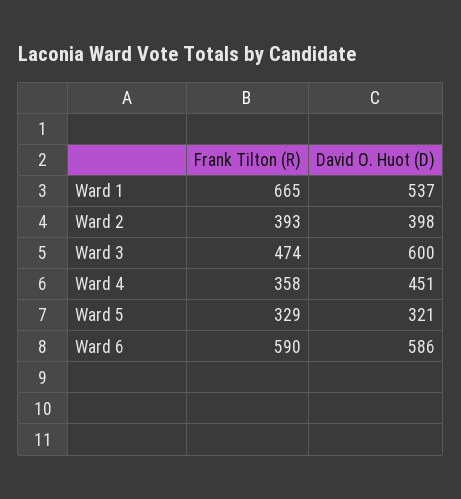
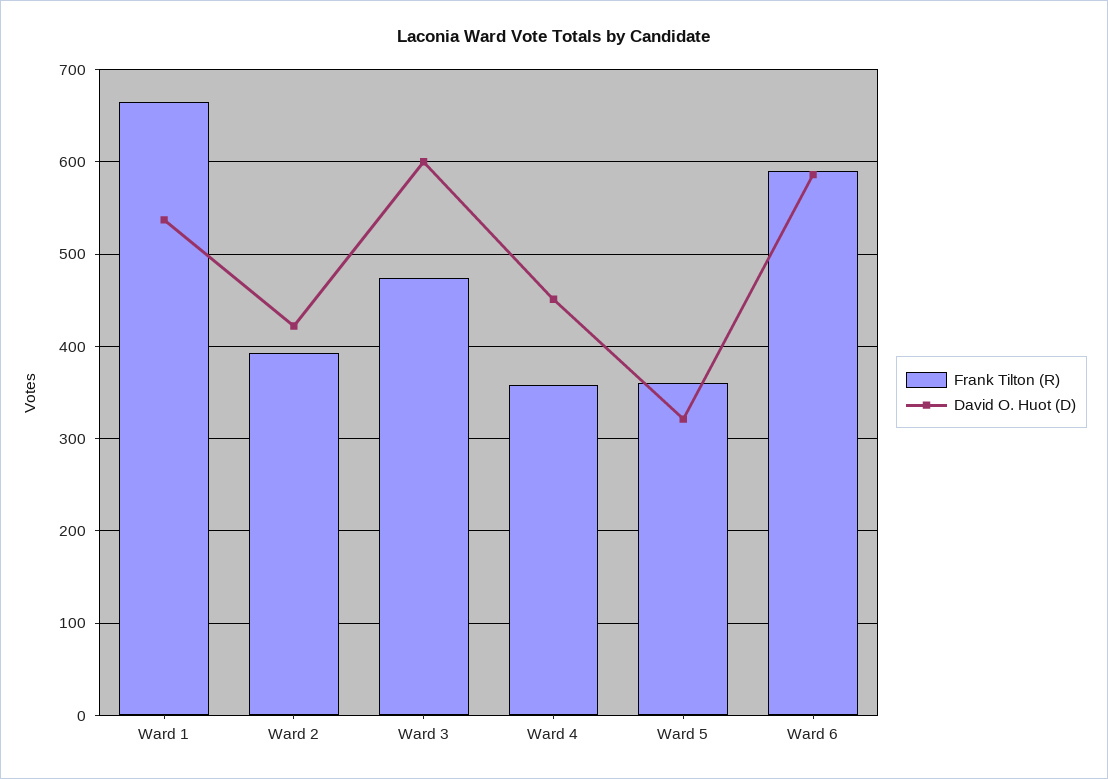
  {
    "Frank Tilton (R)": {
      "Ward 1": 665,
      "Ward 2": 393,
      "Ward 3": 474,
      "Ward 4": 358,
-     "Ward 5": 329,
+     "Ward 5": 360,
      "Ward 6": 590
    },
    "David O. Huot (D)": {
      "Ward 1": 537,
-     "Ward 2": 398,
+     "Ward 2": 420,
      "Ward 3": 600,
      "Ward 4": 451,
      "Ward 5": 321,
      "Ward 6": 586
    }
  }

